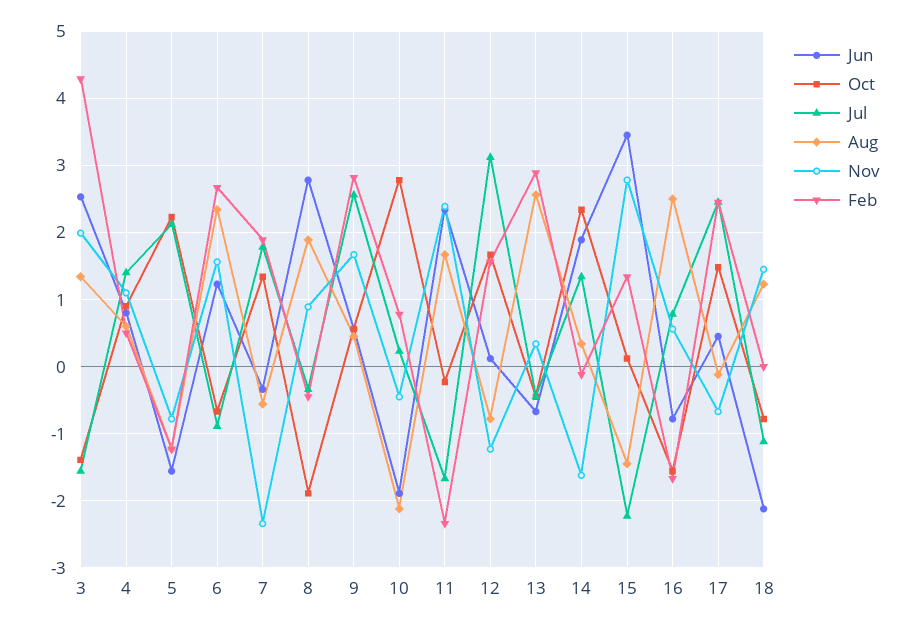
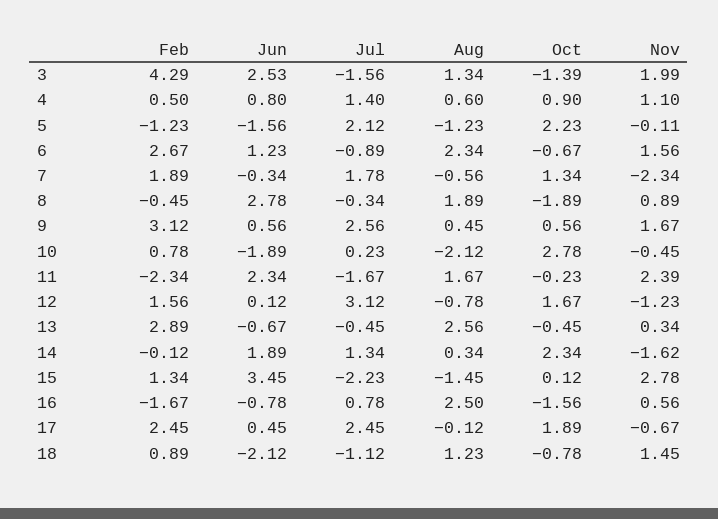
  {
    "Jun": {
      "3": 2.53,
      "4": 0.8,
      "5": -1.56,
      "6": 1.23,
      "7": -0.34,
      "8": 2.78,
      "9": 0.56,
      "10": -1.89,
      "11": 2.34,
      "12": 0.12,
      "13": -0.67,
      "14": 1.89,
      "15": 3.45,
      "16": -0.78,
      "17": 0.45,
      "18": -2.12
    },
    "Oct": {
      "3": -1.39,
      "4": 0.9,
      "5": 2.23,
      "6": -0.67,
      "7": 1.34,
      "8": -1.89,
      "9": 0.56,
      "10": 2.78,
      "11": -0.23,
      "12": 1.67,
      "13": -0.45,
      "14": 2.34,
      "15": 0.12,
      "16": -1.56,
-     "17": 1.5,
+     "17": 1.89,
      "18": -0.78
    },
    "Jul": {
      "3": -1.56,
      "4": 1.4,
      "5": 2.12,
      "6": -0.89,
      "7": 1.78,
      "8": -0.34,
      "9": 2.56,
      "10": 0.23,
      "11": -1.67,
      "12": 3.12,
      "13": -0.45,
      "14": 1.34,
      "15": -2.23,
      "16": 0.78,
      "17": 2.45,
      "18": -1.12
    },
    "Aug": {
      "3": 1.34,
      "4": 0.6,
      "5": -1.23,
      "6": 2.34,
      "7": -0.56,
      "8": 1.89,
      "9": 0.45,
      "10": -2.12,
      "11": 1.67,
      "12": -0.78,
      "13": 2.56,
      "14": 0.34,
      "15": -1.45,
      "16": 2.5,
      "17": -0.12,
      "18": 1.23
    },
    "Nov": {
      "3": 1.99,
      "4": 1.1,
-     "5": -0.8,
+     "5": -0.11,
      "6": 1.56,
      "7": -2.34,
      "8": 0.89,
      "9": 1.67,
      "10": -0.45,
      "11": 2.39,
      "12": -1.23,
      "13": 0.34,
      "14": -1.62,
      "15": 2.78,
      "16": 0.56,
      "17": -0.67,
      "18": 1.45
    },
    "Feb": {
      "3": 4.29,
      "4": 0.5,
      "5": -1.23,
      "6": 2.67,
      "7": 1.89,
      "8": -0.45,
-     "9": 2.8,
+     "9": 3.12,
      "10": 0.78,
      "11": -2.34,
      "12": 1.56,
      "13": 2.89,
      "14": -0.12,
      "15": 1.34,
      "16": -1.67,
      "17": 2.45,
-     "18": 0
+     "18": 0.89
    }
  }

